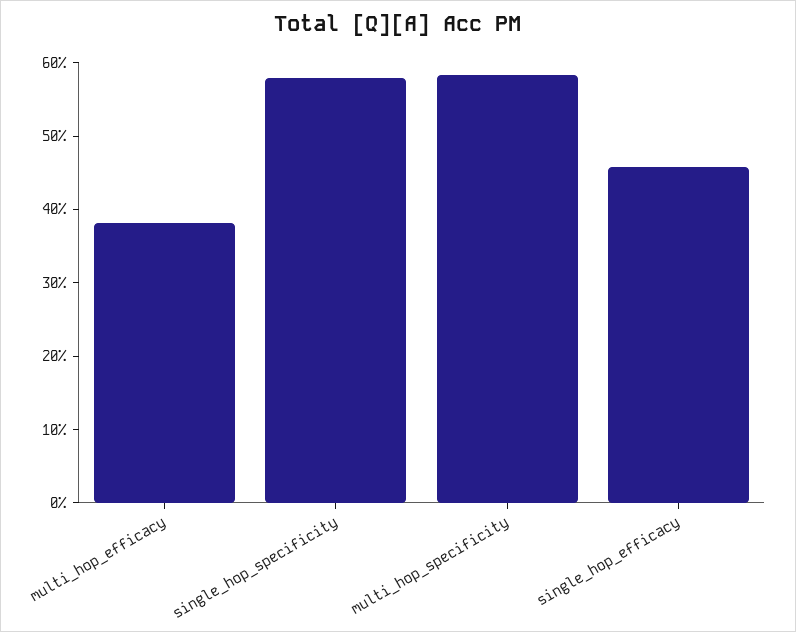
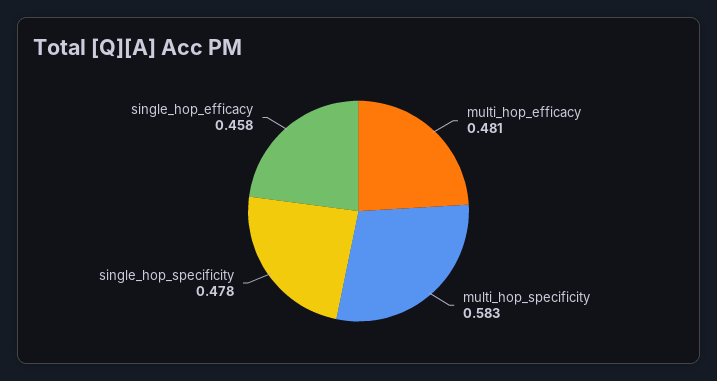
  {
-   "multi_hop_efficacy": 0.38,
+   "multi_hop_efficacy": 0.481,
-   "single_hop_specificity": 0.58,
+   "single_hop_specificity": 0.478,
    "multi_hop_specificity": 0.583,
    "single_hop_efficacy": 0.458
  }

